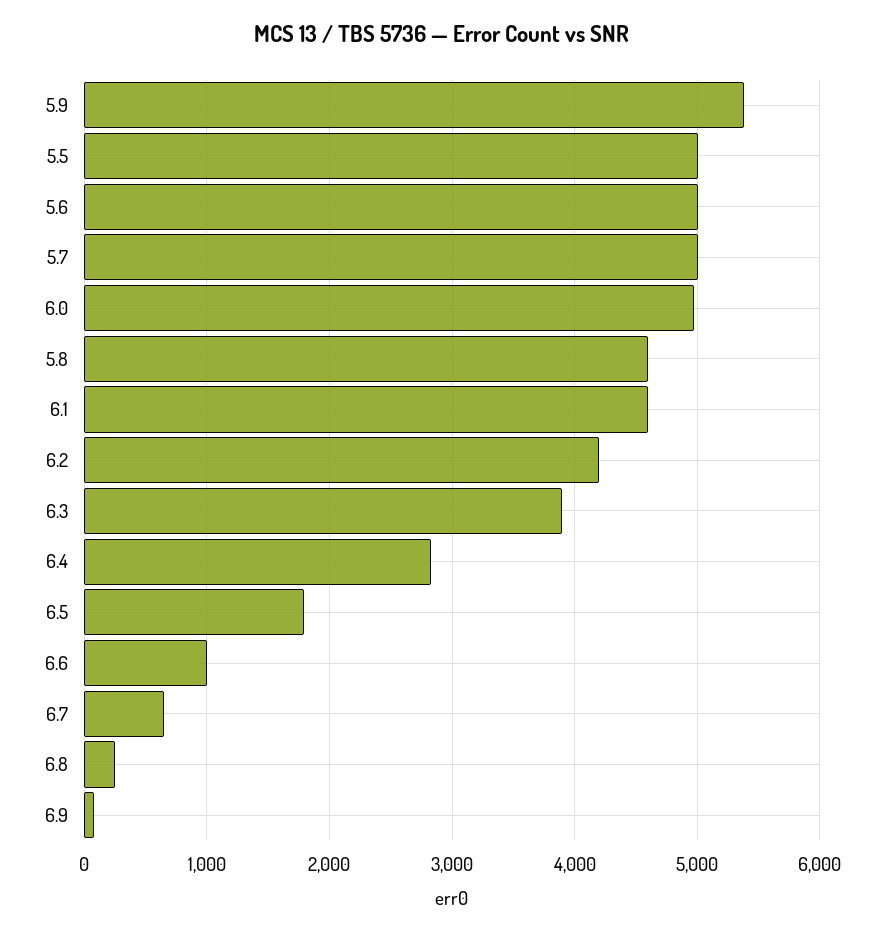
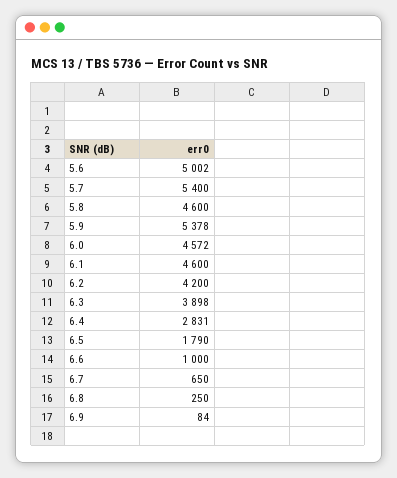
  {
    "5.9": 5378,
-   "5.5": 5000,
    "5.6": 5002,
-   "5.7": 5000,
+   "5.7": 5400,
-   "6.0": 5000,
+   "6.0": 4572,
    "5.8": 4600,
    "6.1": 4600,
    "6.2": 4200,
    "6.3": 3898,
    "6.4": 2831,
    "6.5": 1790,
    "6.6": 1000,
    "6.7": 650,
    "6.8": 250,
    "6.9": 84
  }

